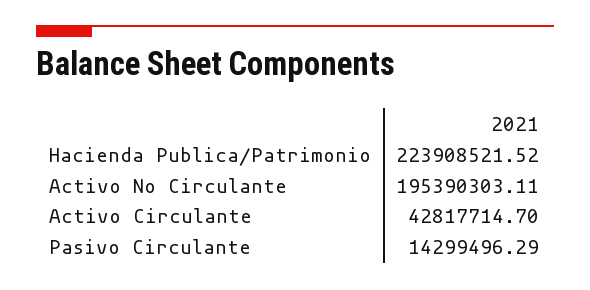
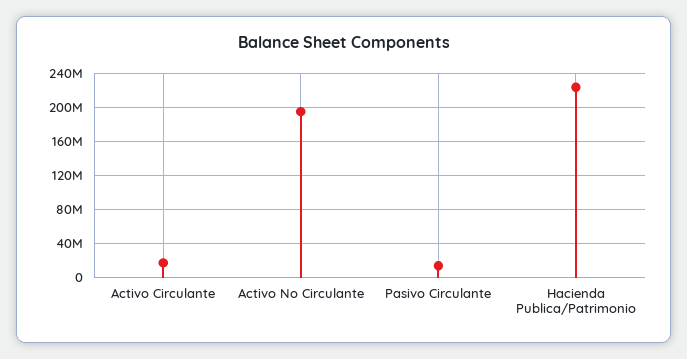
  {
    "Hacienda Publica/Patrimonio": 223908521.52,
    "Activo No Circulante": 195390303.11,
-   "Activo Circulante": 42817714.7,
+   "Activo Circulante": 20000000,
    "Pasivo Circulante": 14299496.29
  }

